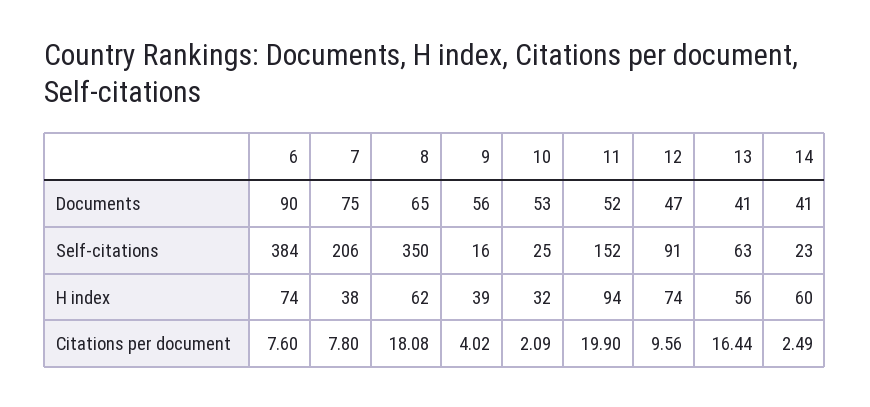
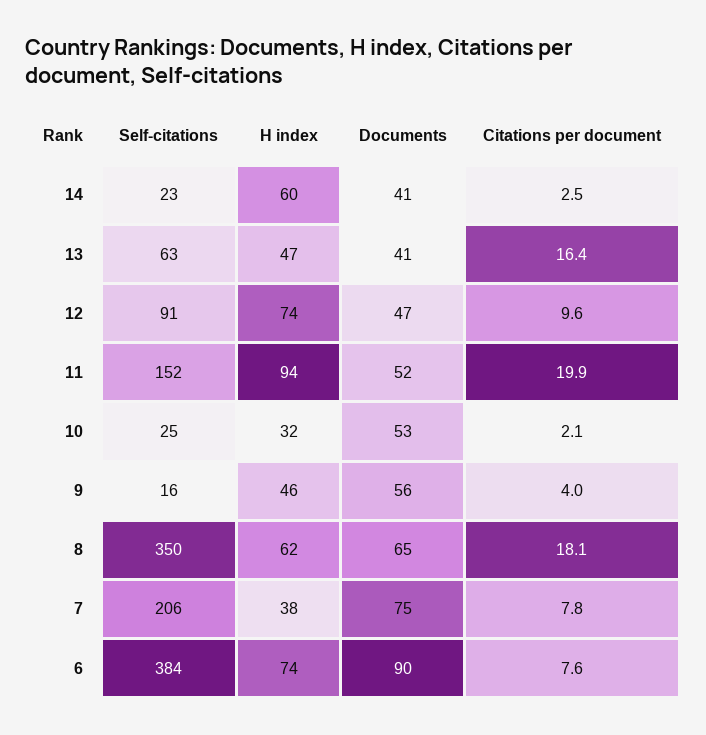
  {
    "6": {
      "Documents": 90,
      "Self-citations": 384,
      "H index": 74,
      "Citations per document": 7.6
    },
    "7": {
      "Documents": 75,
      "Self-citations": 206,
      "H index": 38,
      "Citations per document": 7.8
    },
    "8": {
      "Documents": 65,
      "Self-citations": 350,
      "H index": 62,
      "Citations per document": 18.08
    },
    "9": {
      "Documents": 56,
      "Self-citations": 16,
-     "H index": 39,
+     "H index": 46,
      "Citations per document": 4.02
    },
    "10": {
      "Documents": 53,
      "Self-citations": 25,
      "H index": 32,
      "Citations per document": 2.09
    },
    "11": {
      "Documents": 52,
      "Self-citations": 152,
      "H index": 94,
      "Citations per document": 19.9
    },
    "12": {
      "Documents": 47,
      "Self-citations": 91,
      "H index": 74,
      "Citations per document": 9.56
    },
    "13": {
      "Documents": 41,
      "Self-citations": 63,
-     "H index": 56,
+     "H index": 47,
      "Citations per document": 16.44
    },
    "14": {
      "Documents": 41,
      "Self-citations": 23,
      "H index": 60,
      "Citations per document": 2.49
    }
  }

